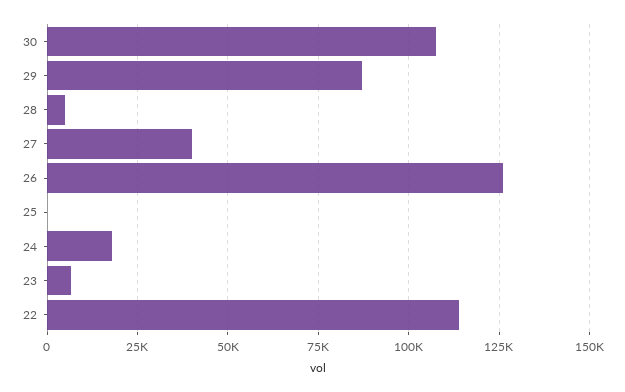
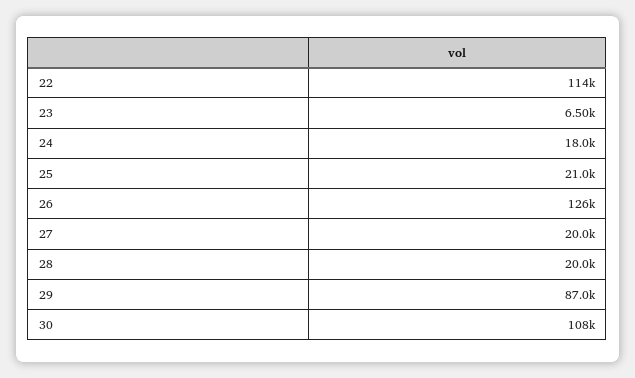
  {
    "30": 108000,
    "29": 87000,
-   "28": 5000,
+   "28": 20000,
-   "27": 40000,
+   "27": 20000,
    "26": 126000,
-   "25": 0,
+   "25": 21000,
    "24": 18000,
    "23": 6500,
    "22": 114000
  }

